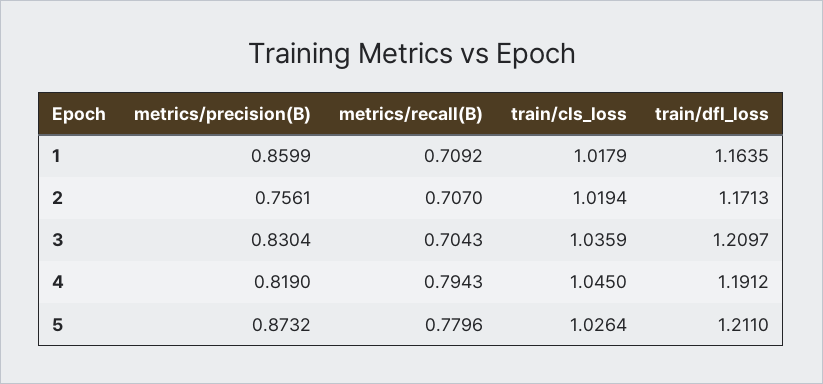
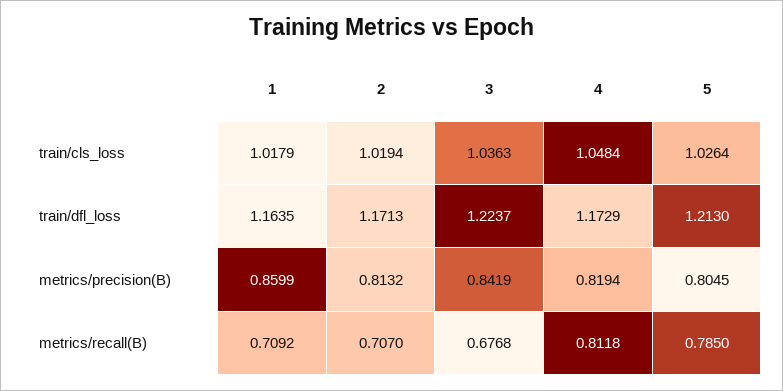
  {
    "metrics/precision(B)": {
      "1": 0.8599,
-     "2": 0.7561,
+     "2": 0.8132,
-     "3": 0.8304,
+     "3": 0.8419,
-     "4": 0.819,
+     "4": 0.8194,
-     "5": 0.8732
+     "5": 0.8045
    },
    "metrics/recall(B)": {
      "1": 0.7092,
      "2": 0.707,
-     "3": 0.7043,
+     "3": 0.6768,
-     "4": 0.7943,
+     "4": 0.8118,
-     "5": 0.7796
+     "5": 0.785
    },
    "train/cls_loss": {
      "1": 1.0179,
      "2": 1.0194,
-     "3": 1.0359,
+     "3": 1.0363,
-     "4": 1.045,
+     "4": 1.0484,
      "5": 1.0264
    },
    "train/dfl_loss": {
      "1": 1.1635,
      "2": 1.1713,
-     "3": 1.2097,
+     "3": 1.2237,
-     "4": 1.1912,
+     "4": 1.1729,
-     "5": 1.211
+     "5": 1.213
    }
  }

